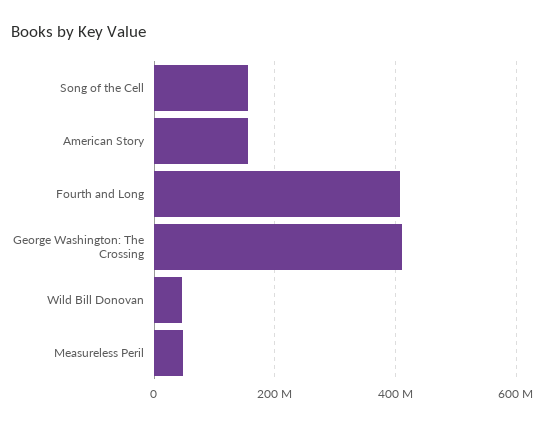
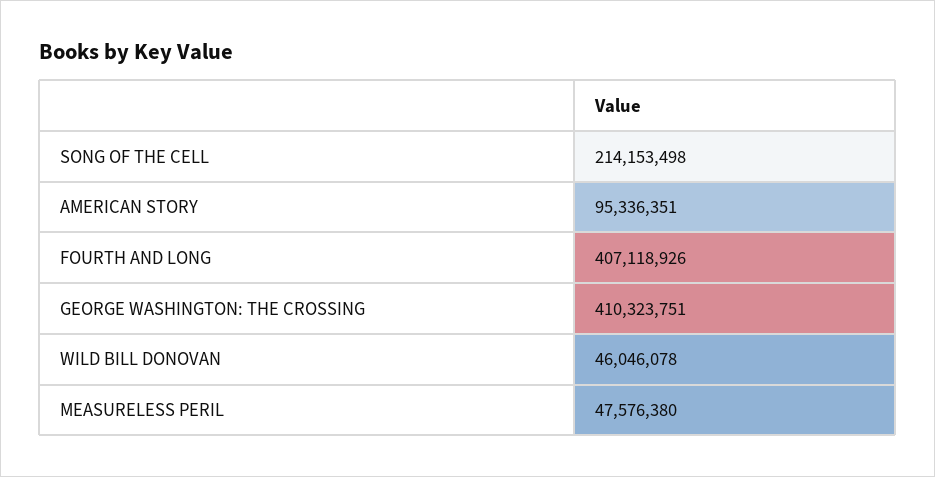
  {
-   "Song of the Cell": 160000000,
+   "Song of the Cell": 214153498,
-   "American Story": 160000000,
+   "American Story": 95336351,
    "Fourth and Long": 407118926,
    "George Washington: The Crossing": 410323751,
    "Wild Bill Donovan": 46046078,
    "Measureless Peril": 47576380
  }

